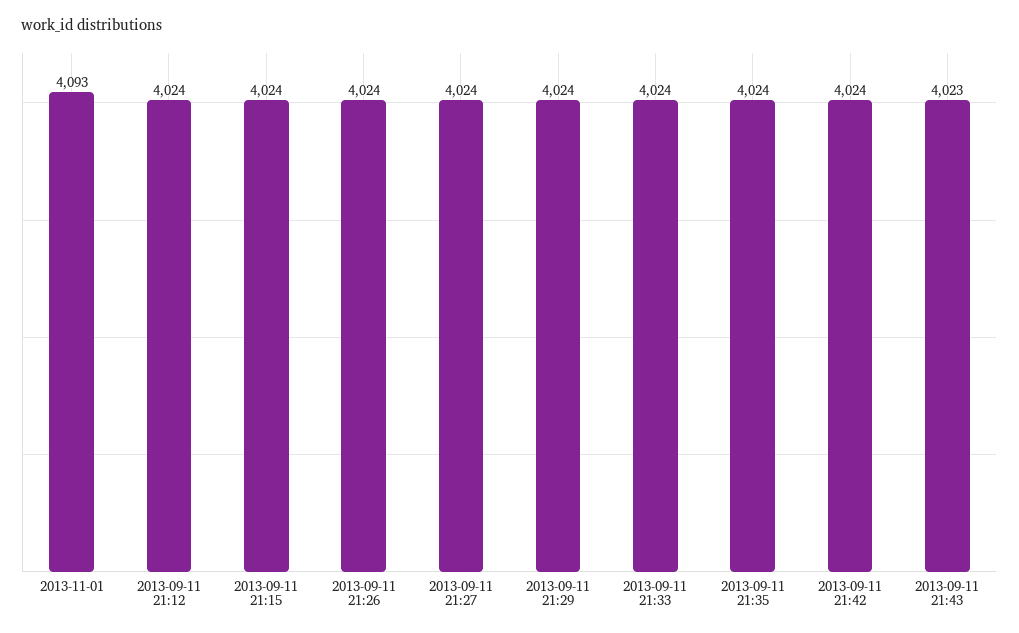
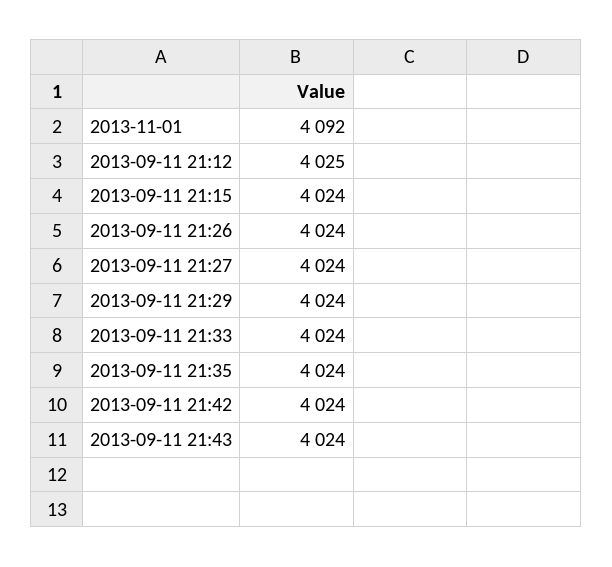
  {
-   "2013-11-01": 4093,
+   "2013-11-01": 4092,
-   "2013-09-11 21:12": 4024,
+   "2013-09-11 21:12": 4025,
    "2013-09-11 21:15": 4024,
    "2013-09-11 21:26": 4024,
    "2013-09-11 21:27": 4024,
    "2013-09-11 21:29": 4024,
    "2013-09-11 21:33": 4024,
    "2013-09-11 21:35": 4024,
    "2013-09-11 21:42": 4024,
-   "2013-09-11 21:43": 4023
+   "2013-09-11 21:43": 4024
  }

